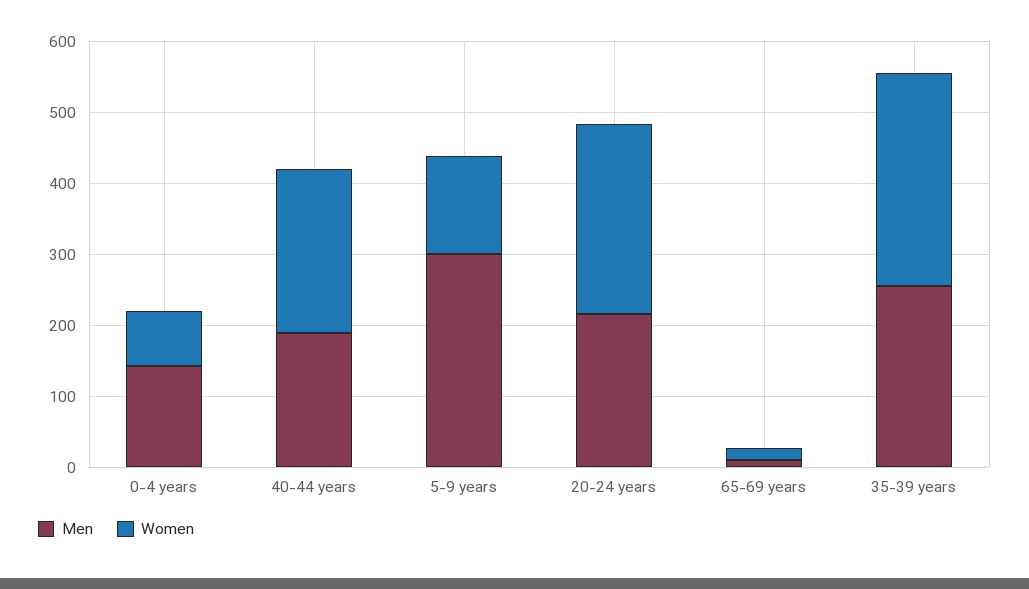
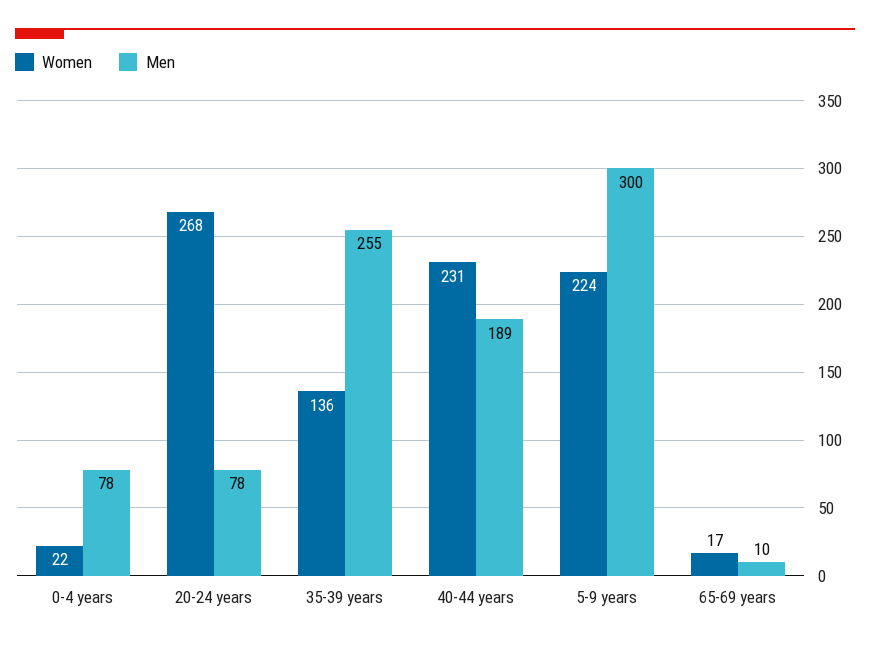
  {
    "Men": {
-     "0-4 years": 140,
+     "0-4 years": 78,
      "40-44 years": 189,
      "5-9 years": 300,
-     "20-24 years": 220,
+     "20-24 years": 78,
      "65-69 years": 10,
      "35-39 years": 255
    },
    "Women": {
-     "0-4 years": 80,
+     "0-4 years": 22,
      "40-44 years": 231,
-     "5-9 years": 140,
+     "5-9 years": 224,
      "20-24 years": 268,
      "65-69 years": 17,
-     "35-39 years": 300
+     "35-39 years": 136
    }
  }

